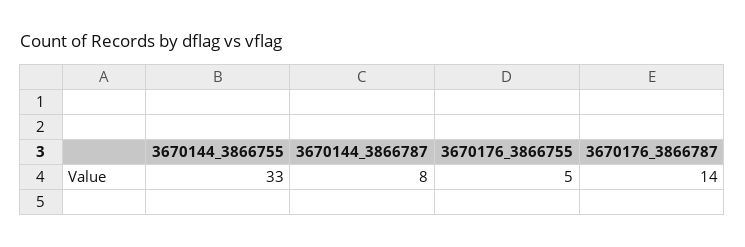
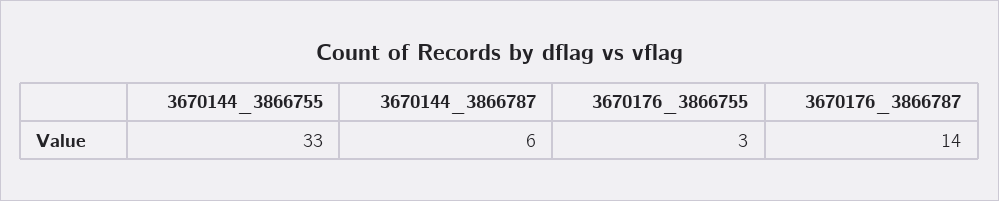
  {
    "3670144_3866755": 33,
-   "3670144_3866787": 8,
+   "3670144_3866787": 6,
-   "3670176_3866755": 5,
+   "3670176_3866755": 3,
    "3670176_3866787": 14
  }

